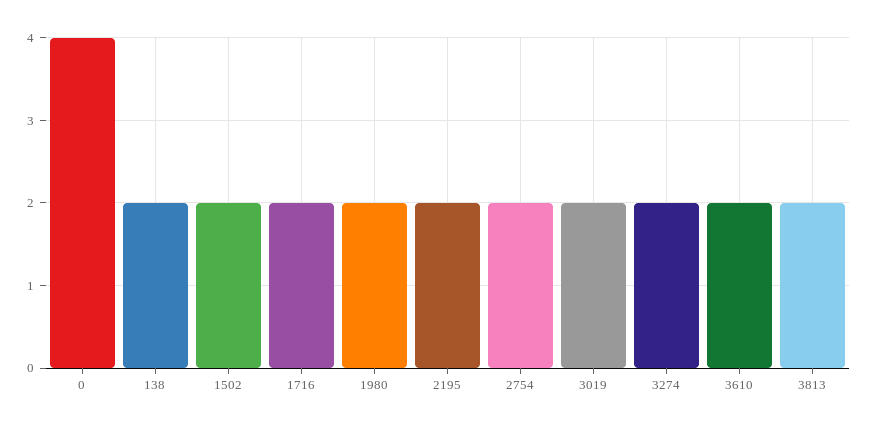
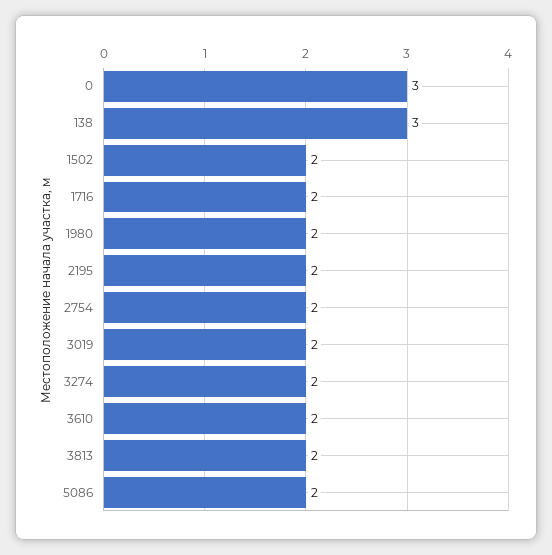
  {
-   "0": 4,
+   "0": 3,
-   "138": 2,
+   "138": 3,
    "1502": 2,
    "1716": 2,
    "1980": 2,
    "2195": 2,
    "2754": 2,
    "3019": 2,
    "3274": 2,
    "3610": 2,
-   "3813": 2
+   "3813": 2,
+   "5086": 2
  }

